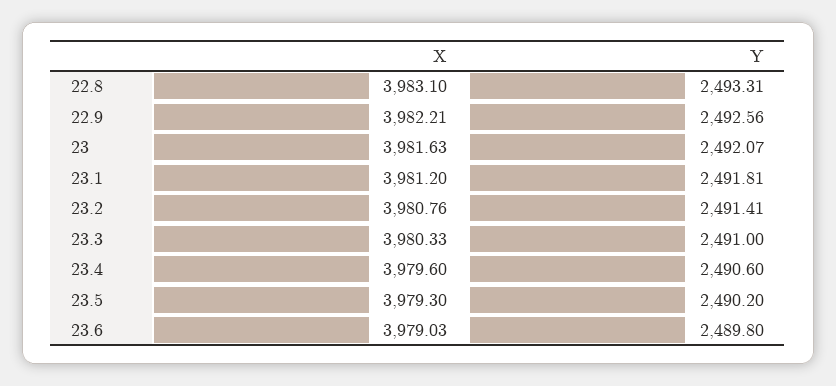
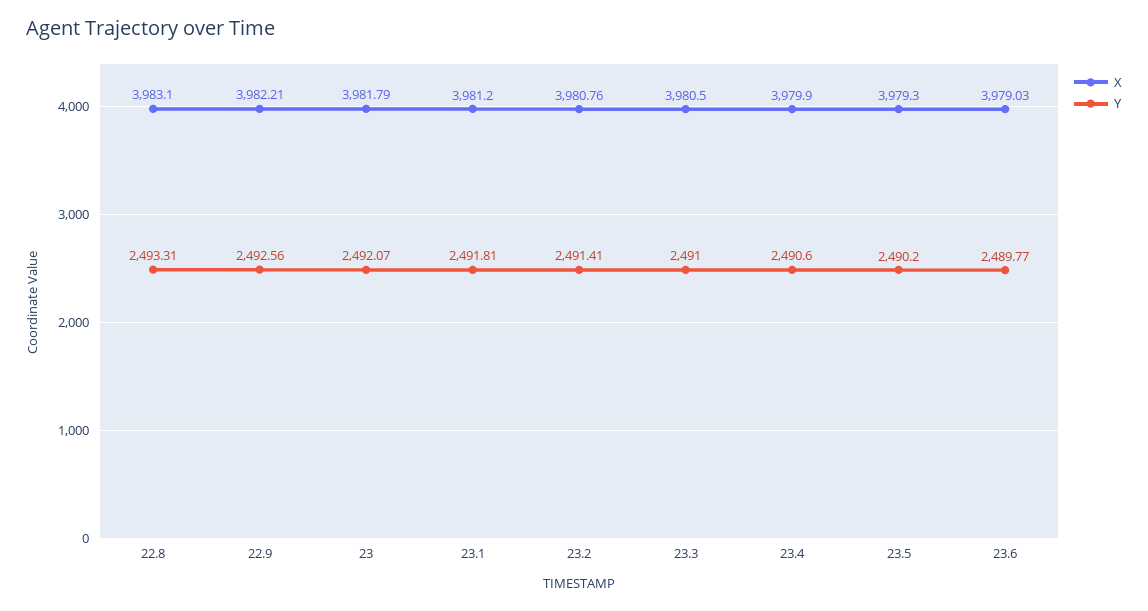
  {
    "X": {
      "22.8": 3983.1,
      "22.9": 3982.21,
-     "23": 3981.63,
+     "23": 3981.79,
      "23.1": 3981.2,
      "23.2": 3980.76,
-     "23.3": 3980.33,
+     "23.3": 3980.5,
-     "23.4": 3979.6,
+     "23.4": 3979.9,
      "23.5": 3979.3,
      "23.6": 3979.03
    },
    "Y": {
      "22.8": 2493.31,
      "22.9": 2492.56,
      "23": 2492.07,
      "23.1": 2491.81,
      "23.2": 2491.41,
      "23.3": 2491,
      "23.4": 2490.6,
      "23.5": 2490.2,
-     "23.6": 2489.8
+     "23.6": 2489.77
    }
  }

